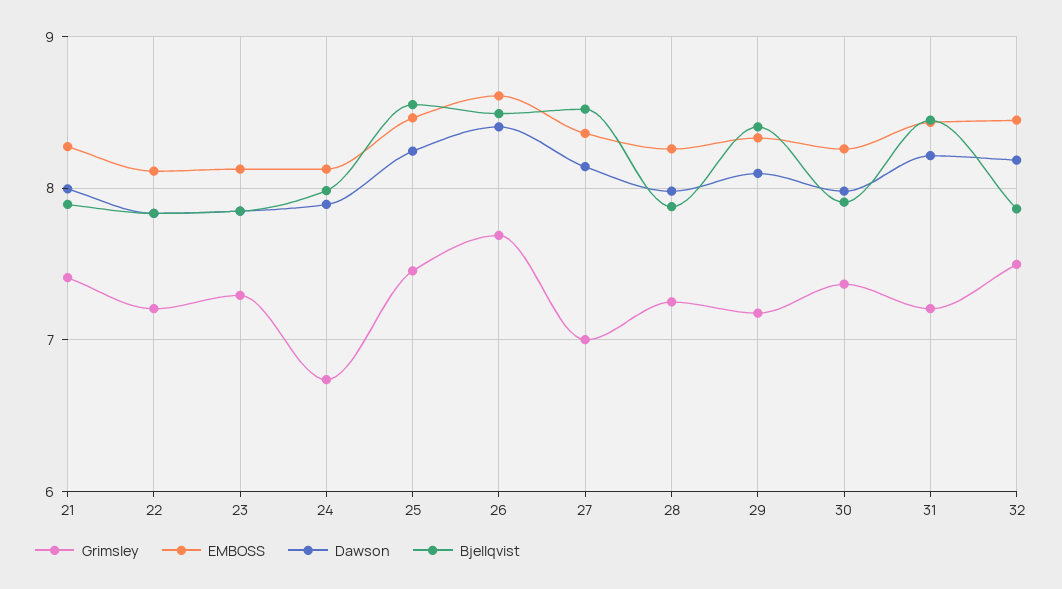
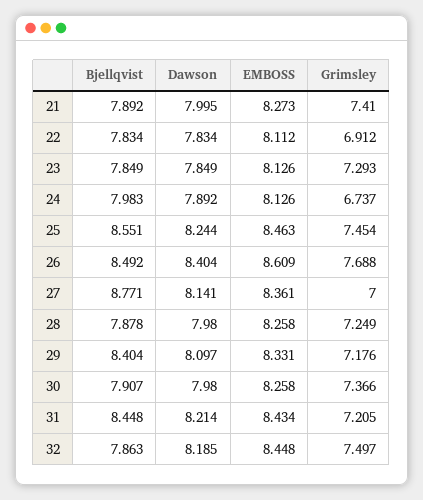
  {
    "Grimsley": {
      "21": 7.41,
-     "22": 7.2,
+     "22": 6.912,
      "23": 7.293,
      "24": 6.737,
      "25": 7.454,
      "26": 7.688,
      "27": 7,
      "28": 7.249,
      "29": 7.176,
      "30": 7.366,
      "31": 7.205,
      "32": 7.497
    },
    "EMBOSS": {
      "21": 8.273,
      "22": 8.112,
      "23": 8.126,
      "24": 8.126,
      "25": 8.463,
      "26": 8.609,
      "27": 8.361,
      "28": 8.258,
      "29": 8.331,
      "30": 8.258,
      "31": 8.434,
      "32": 8.448
    },
    "Dawson": {
      "21": 7.995,
      "22": 7.834,
      "23": 7.849,
      "24": 7.892,
      "25": 8.244,
      "26": 8.404,
      "27": 8.141,
      "28": 7.98,
      "29": 8.097,
      "30": 7.98,
      "31": 8.214,
      "32": 8.185
    },
    "Bjellqvist": {
      "21": 7.892,
      "22": 7.834,
      "23": 7.849,
      "24": 7.983,
      "25": 8.551,
      "26": 8.492,
-     "27": 8.5,
+     "27": 8.771,
      "28": 7.878,
      "29": 8.404,
      "30": 7.907,
      "31": 8.448,
      "32": 7.863
    }
  }

